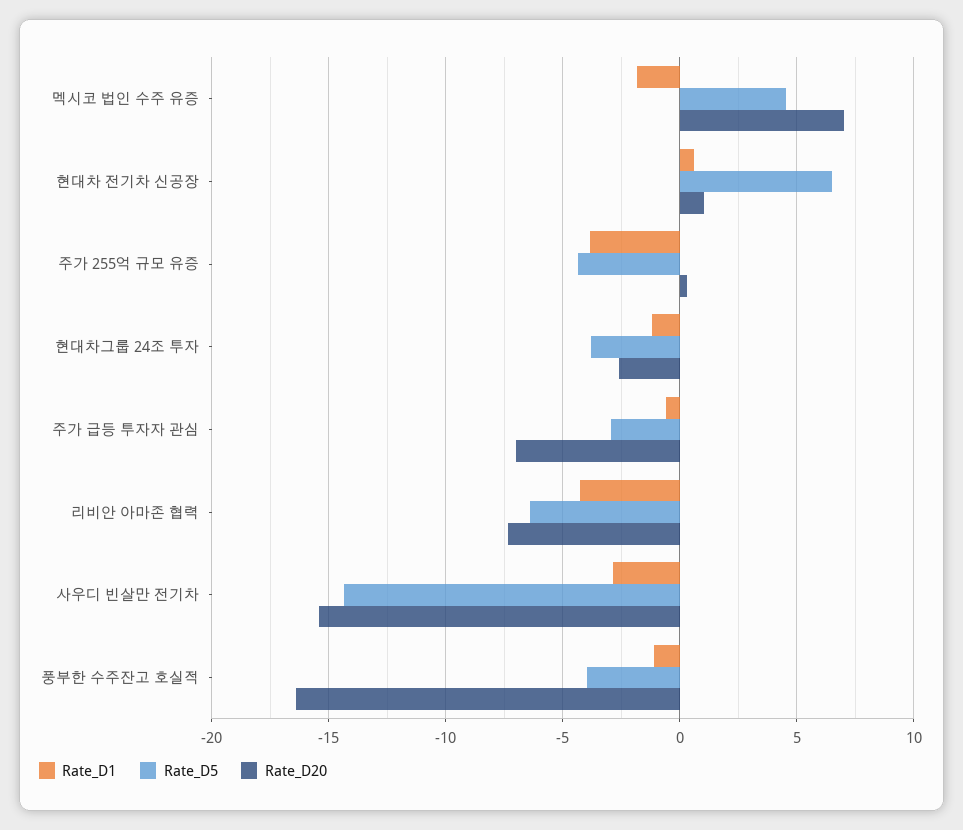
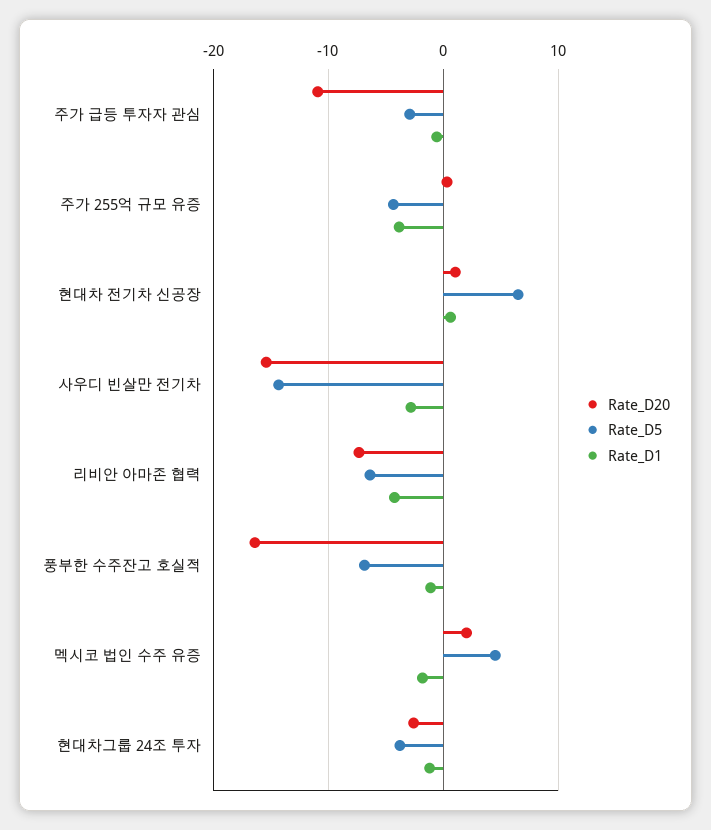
  {
    "Rate_D1": {
      "멕시코 법인 수주 유증": -2,
      "현대차 전기차 신공장": 0.5,
      "주가 255억 규모 유증": -4,
      "현대차그룹 24조 투자": -1,
      "주가 급등 투자자 관심": -0.5,
      "리비안 아마존 협력": -4.5,
      "사우디 빈살만 전기차": -3,
      "풍부한 수주잔고 호실적": -1
    },
    "Rate_D5": {
      "멕시코 법인 수주 유증": 4.5,
      "현대차 전기차 신공장": 6.5,
      "주가 255억 규모 유증": -4.5,
      "현대차그룹 24조 투자": -4,
      "주가 급등 투자자 관심": -3,
      "리비안 아마존 협력": -6.5,
      "사우디 빈살만 전기차": -14.5,
-     "풍부한 수주잔고 호실적": -4
+     "풍부한 수주잔고 호실적": -7
    },
    "Rate_D20": {
-     "멕시코 법인 수주 유증": 7,
+     "멕시코 법인 수주 유증": 2,
      "현대차 전기차 신공장": 1,
      "주가 255억 규모 유증": 0.5,
      "현대차그룹 24조 투자": -2.5,
-     "주가 급등 투자자 관심": -7,
+     "주가 급등 투자자 관심": -11,
      "리비안 아마존 협력": -7.5,
      "사우디 빈살만 전기차": -15.5,
      "풍부한 수주잔고 호실적": -16.5
    }
  }

